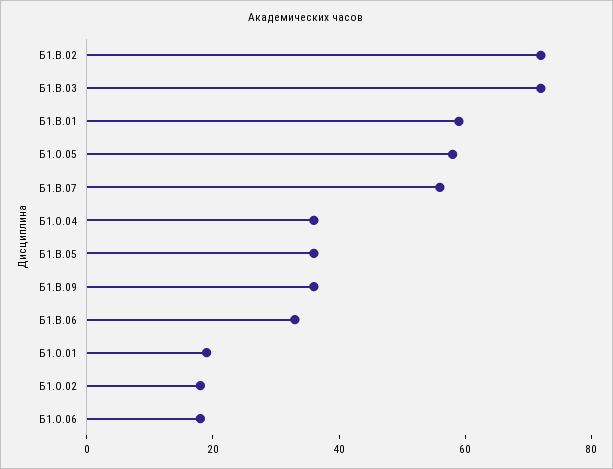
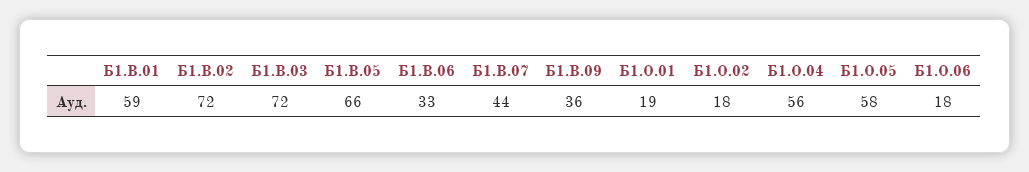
  {
    "Б1.В.02": 72,
    "Б1.В.03": 72,
    "Б1.В.01": 59,
    "Б1.О.05": 58,
-   "Б1.В.07": 55,
+   "Б1.В.07": 44,
-   "Б1.О.04": 35,
+   "Б1.О.04": 56,
-   "Б1.В.05": 35,
+   "Б1.В.05": 66,
    "Б1.В.09": 36,
    "Б1.В.06": 33,
    "Б1.О.01": 19,
    "Б1.О.02": 18,
    "Б1.О.06": 18
  }

